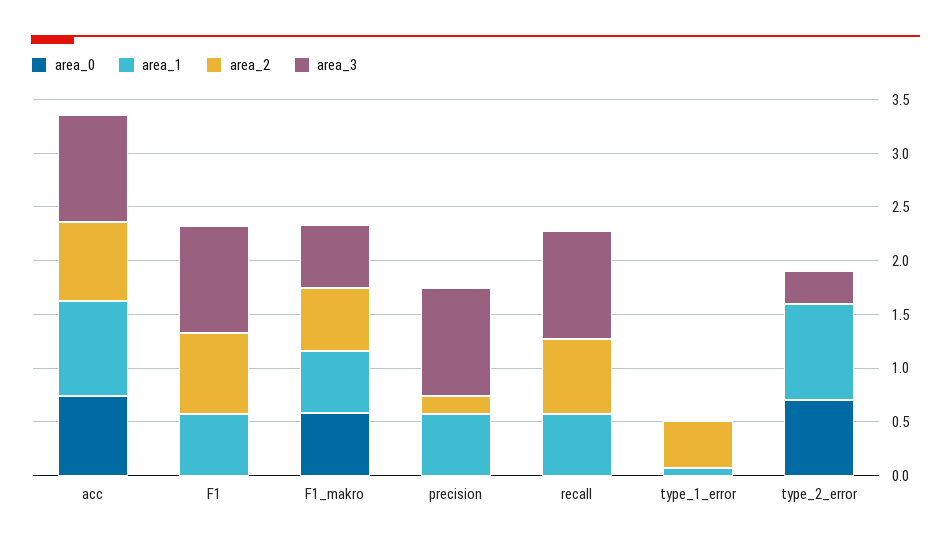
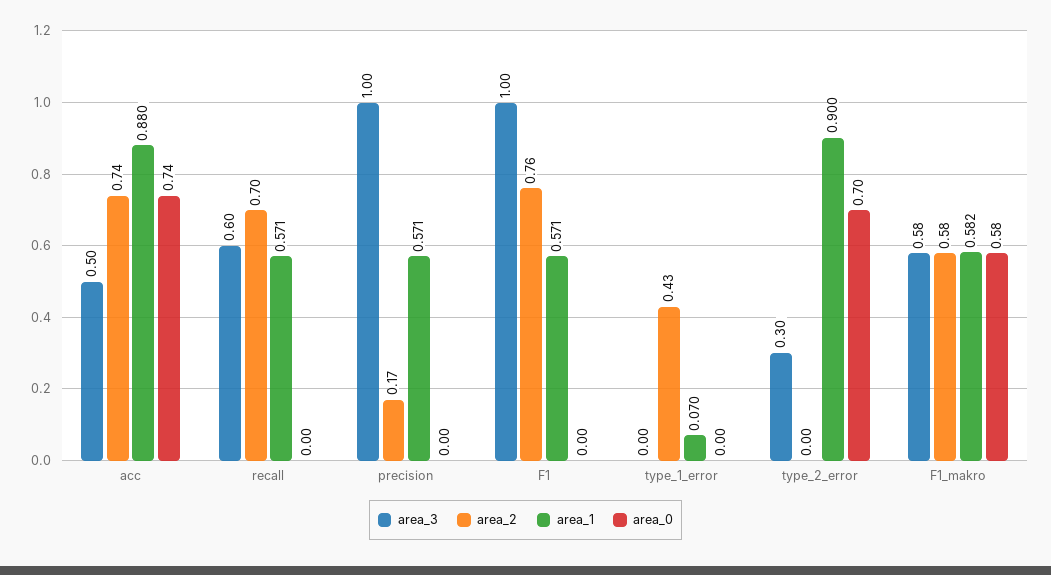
  {
    "area_0": {
      "acc": 0.74,
      "F1": 0,
      "F1_makro": 0.58,
      "precision": 0,
      "recall": 0,
      "type_1_error": 0,
      "type_2_error": 0.7
    },
    "area_1": {
      "acc": 0.88,
      "F1": 0.571,
      "F1_makro": 0.582,
      "precision": 0.571,
      "recall": 0.571,
      "type_1_error": 0.07,
      "type_2_error": 0.9
    },
    "area_2": {
      "acc": 0.74,
      "F1": 0.76,
      "F1_makro": 0.58,
      "precision": 0.17,
      "recall": 0.7,
      "type_1_error": 0.43,
      "type_2_error": 0
    },
    "area_3": {
-     "acc": 1,
+     "acc": 0.5,
      "F1": 1,
      "F1_makro": 0.58,
      "precision": 1,
-     "recall": 1,
+     "recall": 0.6,
      "type_1_error": 0,
      "type_2_error": 0.3
    }
  }

